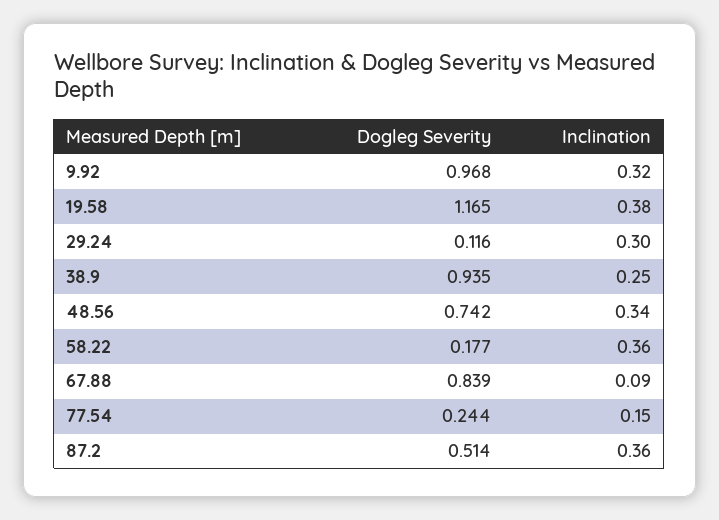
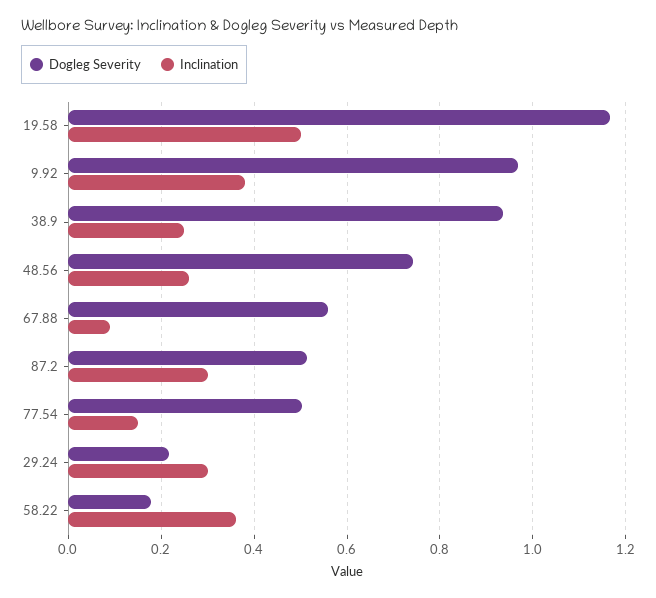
  {
    "Dogleg Severity": {
      "9.92": 0.968,
      "19.58": 1.165,
-     "29.24": 0.116,
+     "29.24": 0.22,
      "38.9": 0.935,
      "48.56": 0.742,
      "58.22": 0.177,
-     "67.88": 0.839,
+     "67.88": 0.56,
-     "77.54": 0.244,
+     "77.54": 0.5,
      "87.2": 0.514
    },
    "Inclination": {
-     "9.92": 0.32,
+     "9.92": 0.38,
-     "19.58": 0.38,
+     "19.58": 0.5,
      "29.24": 0.3,
      "38.9": 0.25,
-     "48.56": 0.34,
+     "48.56": 0.26,
      "58.22": 0.36,
      "67.88": 0.09,
      "77.54": 0.15,
-     "87.2": 0.36
+     "87.2": 0.3
    }
  }

